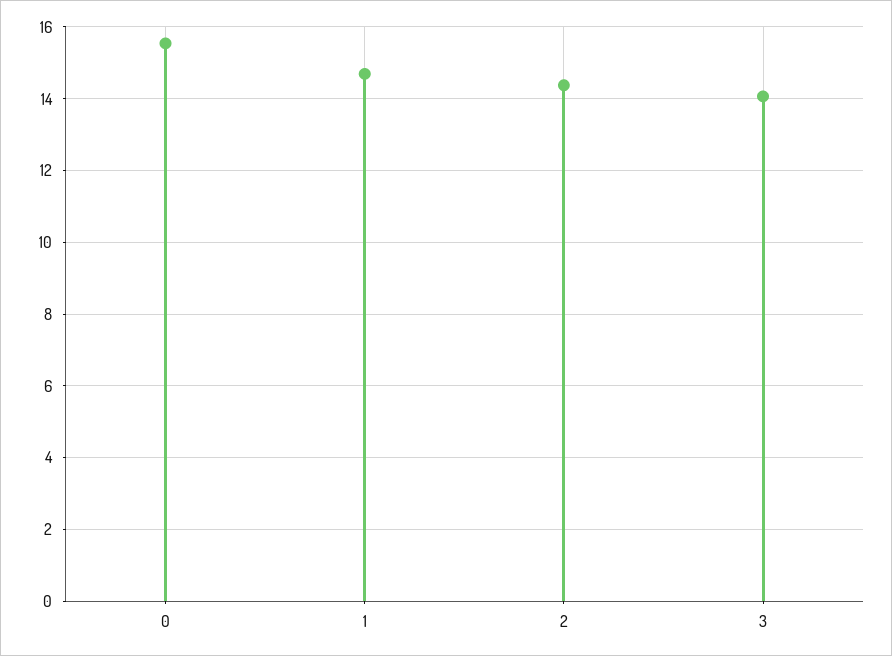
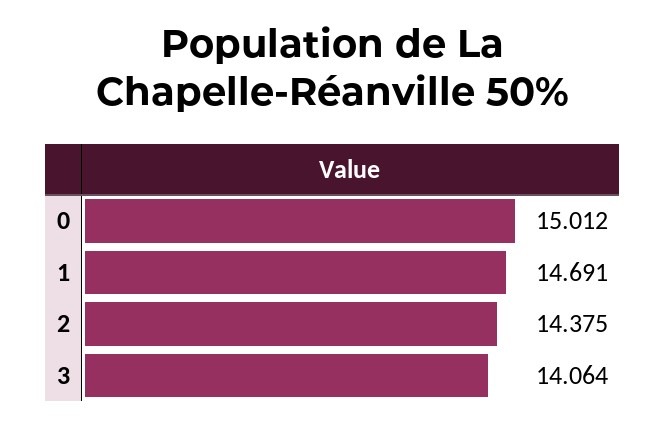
  {
-   "0": 15.6,
+   "0": 15.012,
    "1": 14.691,
    "2": 14.375,
    "3": 14.064
  }

